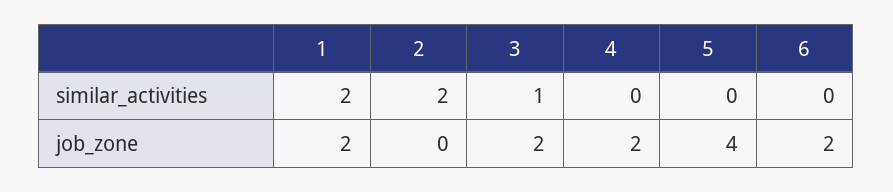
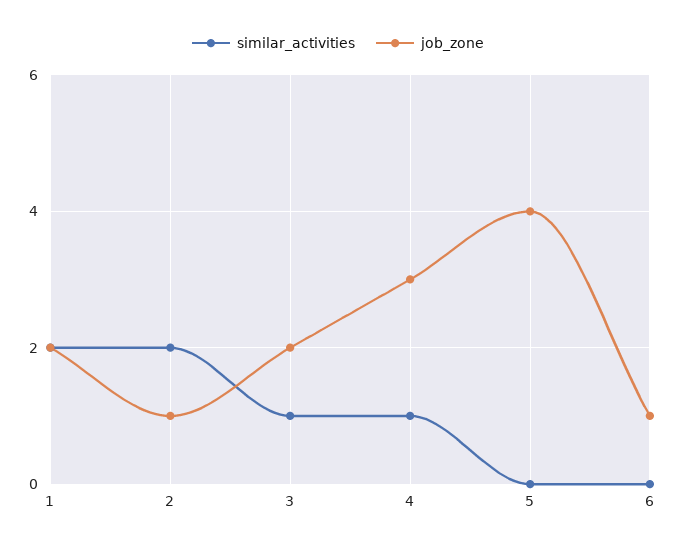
  {
    "similar_activities": {
      "1": 2,
      "2": 2,
      "3": 1,
-     "4": 0,
+     "4": 1,
      "5": 0,
      "6": 0
    },
    "job_zone": {
      "1": 2,
-     "2": 0,
+     "2": 1,
      "3": 2,
-     "4": 2,
+     "4": 3,
      "5": 4,
-     "6": 2
+     "6": 1
    }
  }

